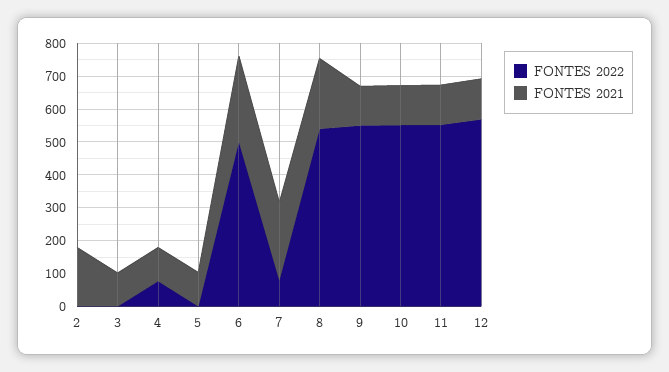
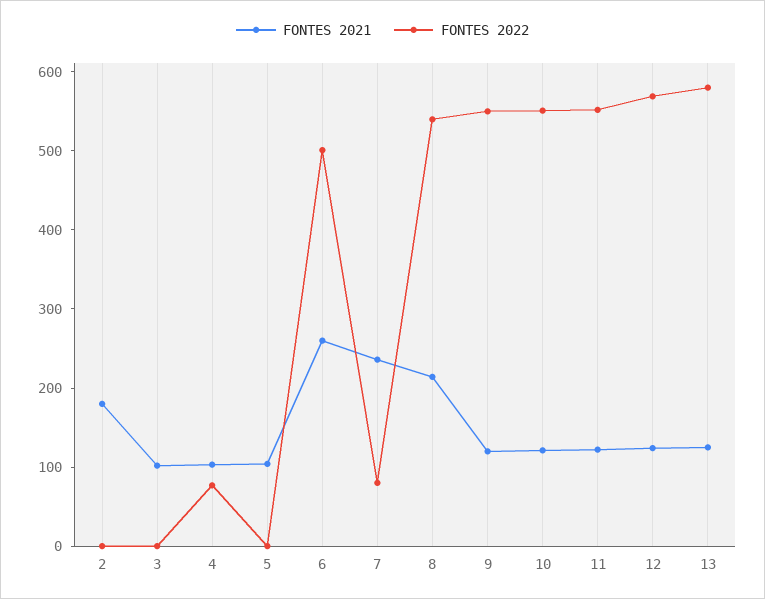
  {
    "FONTES 2022": {
      "2": 0,
      "3": 0,
      "4": 80,
      "5": 0,
      "6": 500,
      "7": 80,
      "8": 540,
      "9": 560,
      "10": 560,
      "11": 560,
-     "12": 560
+     "12": 560,
+     "13": 580
    },
    "FONTES 2021": {
      "2": 180,
      "3": 100,
      "4": 100,
      "5": 100,
      "6": 260,
      "7": 240,
      "8": 220,
      "9": 120,
      "10": 120,
      "11": 120,
-     "12": 120
+     "12": 120,
+     "13": 120
    }
  }

